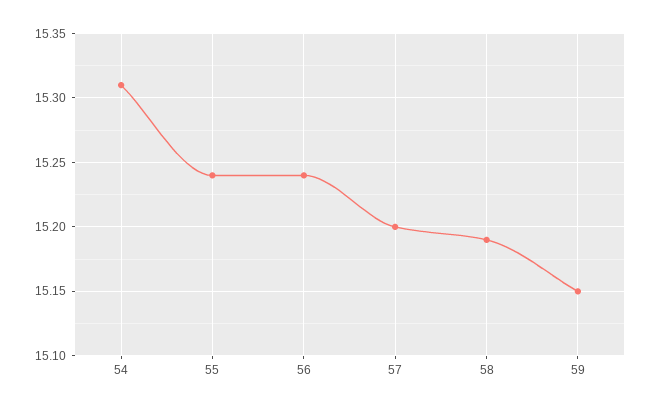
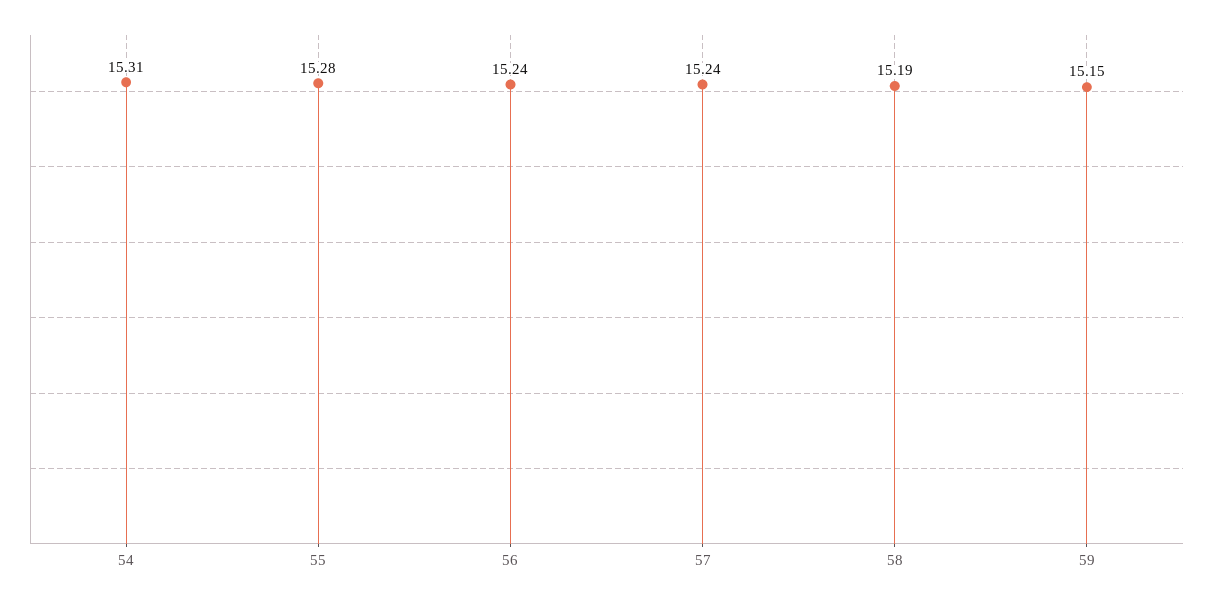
  {
    "54": 15.31,
-   "55": 15.24,
+   "55": 15.28,
    "56": 15.24,
-   "57": 15.2,
+   "57": 15.24,
    "58": 15.19,
    "59": 15.15
  }

